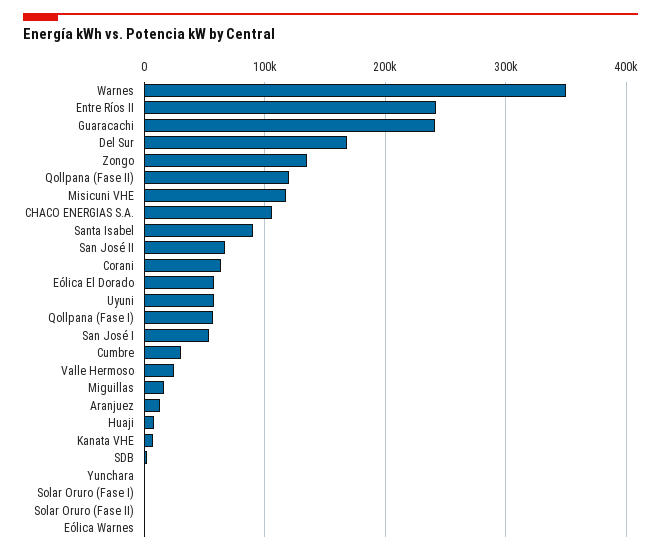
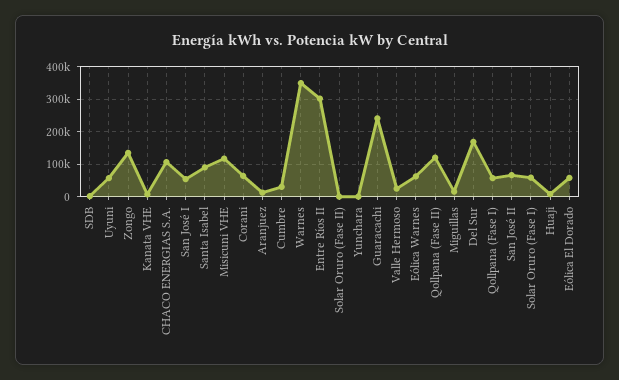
  {
    "Warnes": 350000,
-   "Entre Ríos II": 240000,
+   "Entre Ríos II": 300000,
    "Guaracachi": 240000,
    "Del Sur": 170000,
    "Zongo": 130000,
    "Qollpana (Fase II)": 120000,
    "Misicuni VHE": 120000,
    "CHACO ENERGIAS S.A.": 110000,
    "Santa Isabel": 90000,
    "San José II": 70000,
    "Corani": 60000,
    "Eólica El Dorado": 60000,
    "Uyuni": 60000,
    "Qollpana (Fase I)": 60000,
    "San José I": 50000,
    "Cumbre": 30000,
    "Valle Hermoso": 20000,
    "Miguillas": 20000,
    "Aranjuez": 10000,
    "Huaji": 10000,
    "Kanata VHE": 10000,
    "SDB": 0,
    "Yunchara": 0,
-   "Solar Oruro (Fase I)": 0,
+   "Solar Oruro (Fase I)": 60000,
    "Solar Oruro (Fase II)": 0,
-   "Eólica Warnes": 0
+   "Eólica Warnes": 60000
  }

